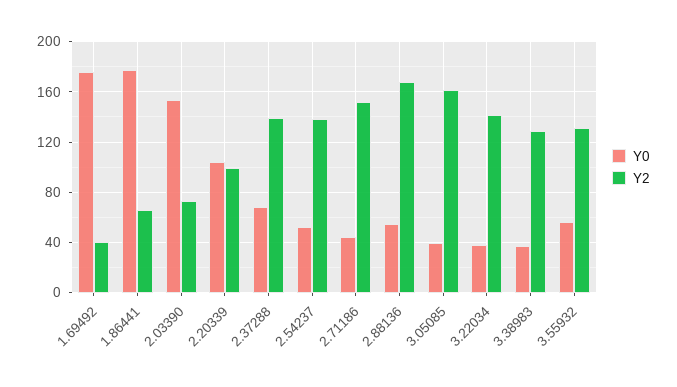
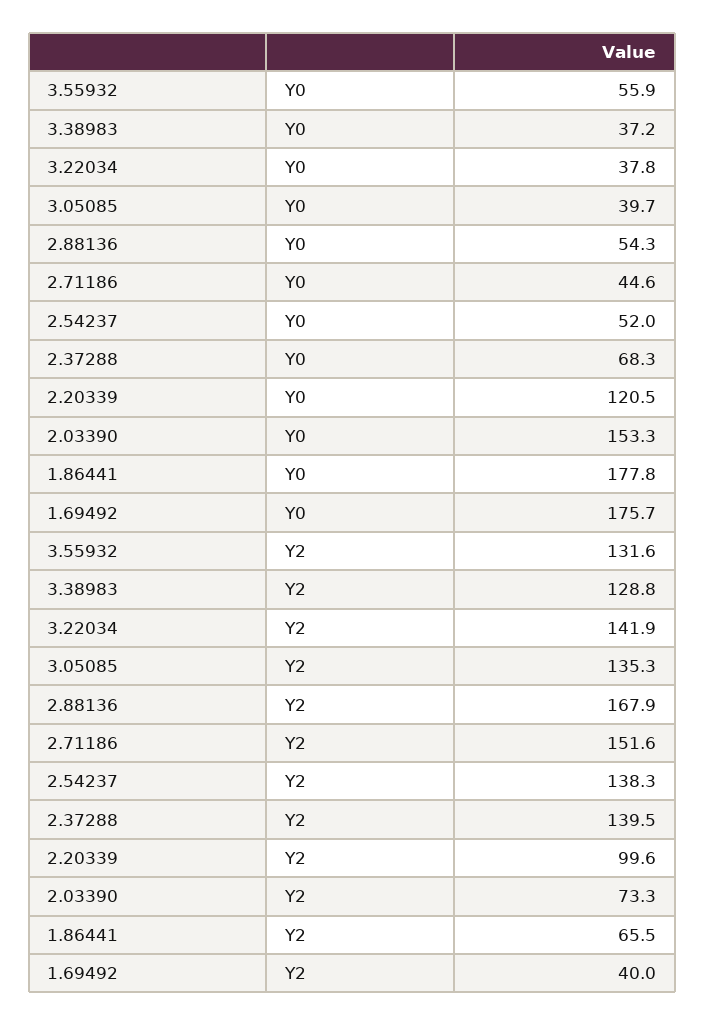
  {
    "Y0": {
      "1.69492": 175.7,
      "1.86441": 177.8,
      "2.03390": 153.3,
-     "2.20339": 105,
+     "2.20339": 120.5,
      "2.37288": 68.3,
      "2.54237": 52,
      "2.71186": 44.6,
      "2.88136": 54.3,
      "3.05085": 39.7,
      "3.22034": 37.8,
      "3.38983": 37.2,
      "3.55932": 55.9
    },
    "Y2": {
      "1.69492": 40,
      "1.86441": 65.5,
      "2.03390": 73.3,
      "2.20339": 99.6,
      "2.37288": 139.5,
      "2.54237": 138.3,
      "2.71186": 151.6,
      "2.88136": 167.9,
-     "3.05085": 160,
+     "3.05085": 135.3,
      "3.22034": 141.9,
      "3.38983": 128.8,
      "3.55932": 131.6
    }
  }

